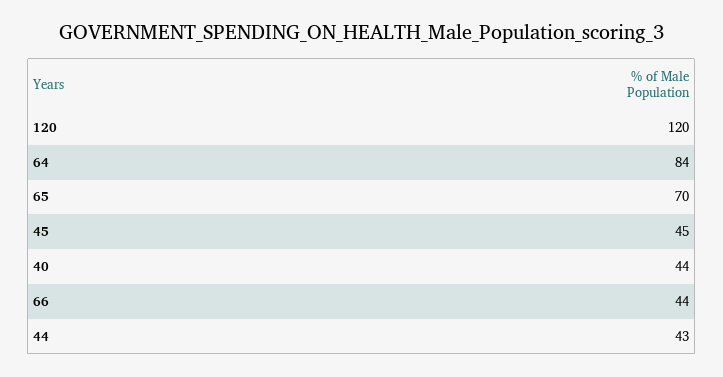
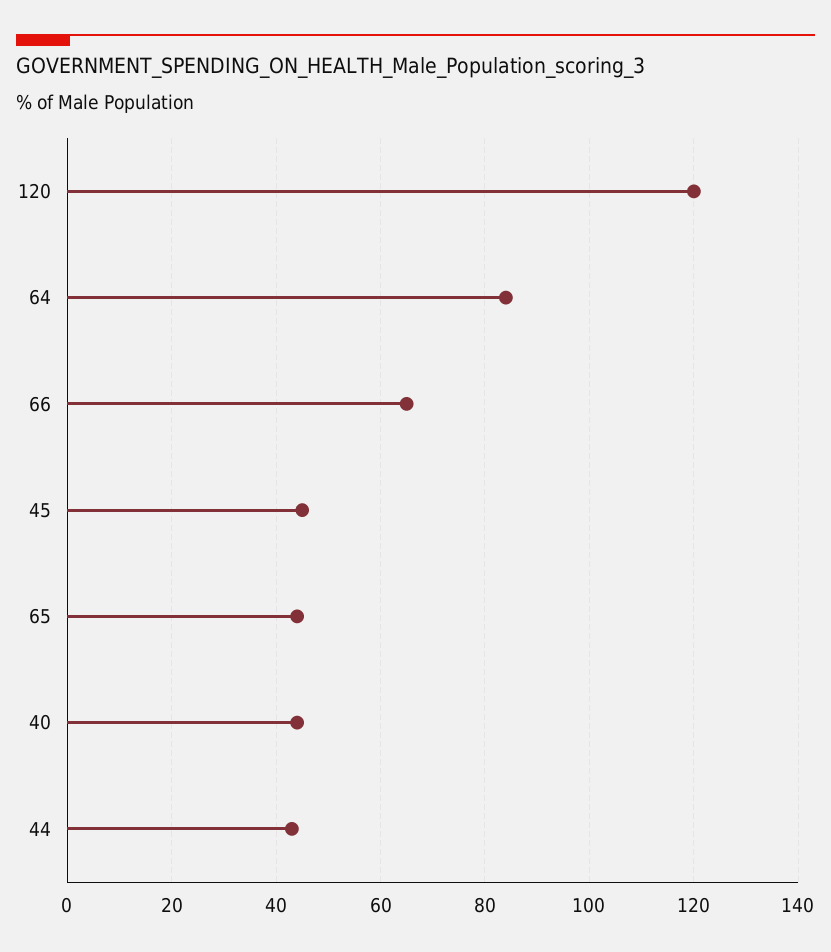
  {
    "120": 120,
    "64": 84,
-   "65": 70,
+   "65": 45,
    "45": 45,
    "40": 44,
-   "66": 44,
+   "66": 65,
    "44": 43
  }

